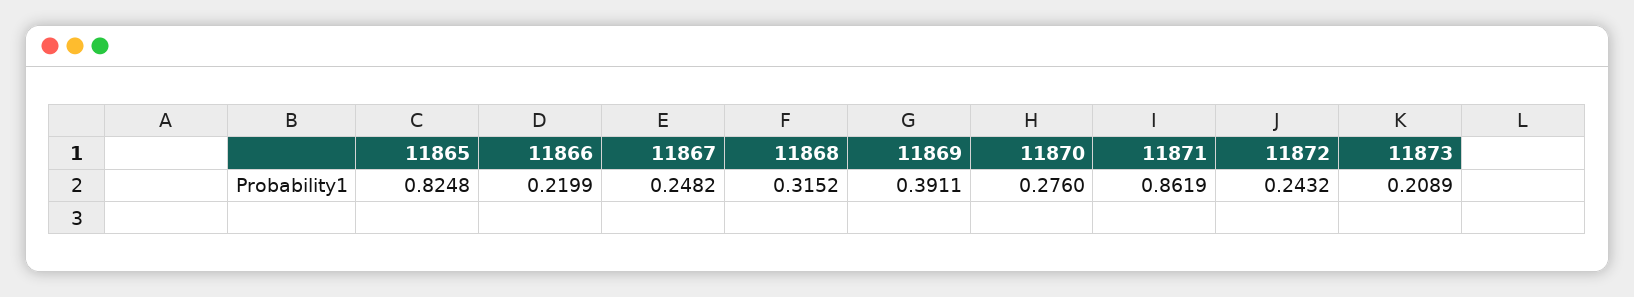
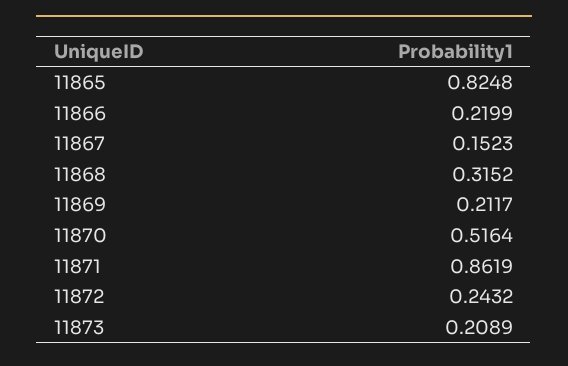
  {
    "11865": 0.8248,
    "11866": 0.2199,
-   "11867": 0.2482,
+   "11867": 0.1523,
    "11868": 0.3152,
-   "11869": 0.3911,
+   "11869": 0.2117,
-   "11870": 0.276,
+   "11870": 0.5164,
    "11871": 0.8619,
    "11872": 0.2432,
    "11873": 0.2089
  }

